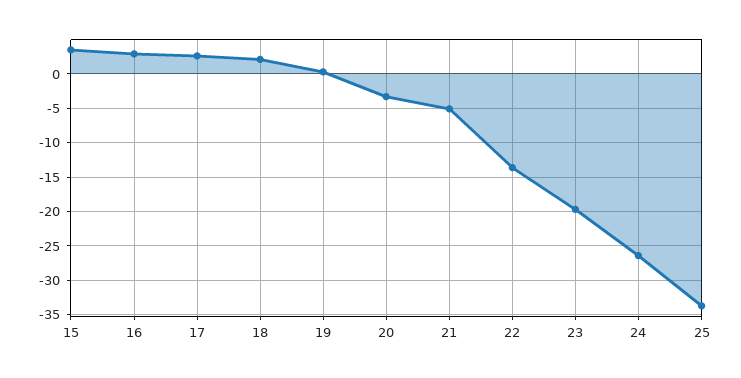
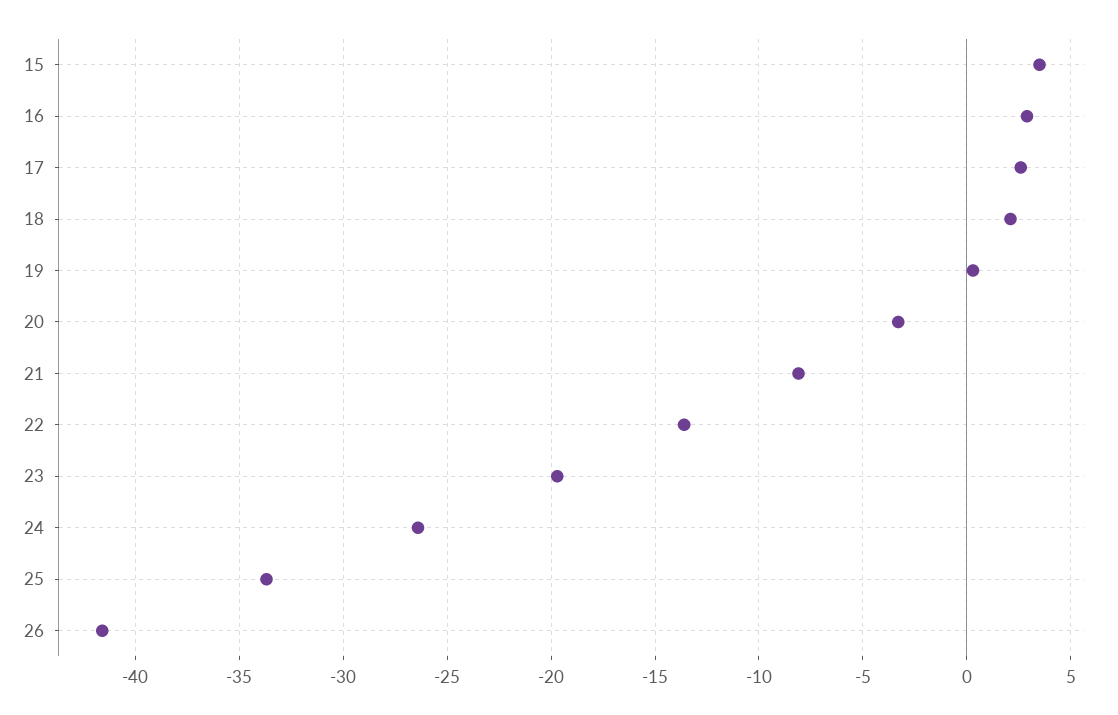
  {
    "15": 3.5,
    "16": 3,
    "17": 2.5,
    "18": 2,
    "19": 0.5,
    "20": -3.5,
-   "21": -5,
+   "21": -8,
    "22": -13.5,
    "23": -19.5,
    "24": -26.5,
-   "25": -33.5
+   "25": -33.5,
+   "26": -41.5
  }

